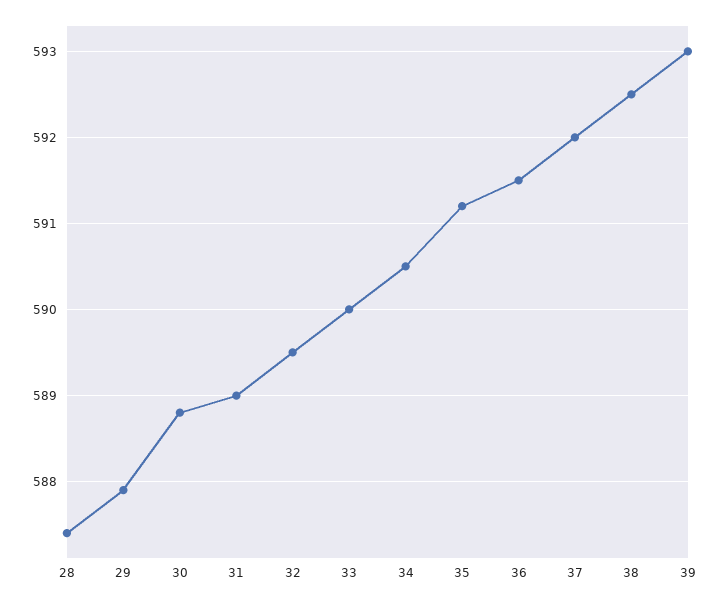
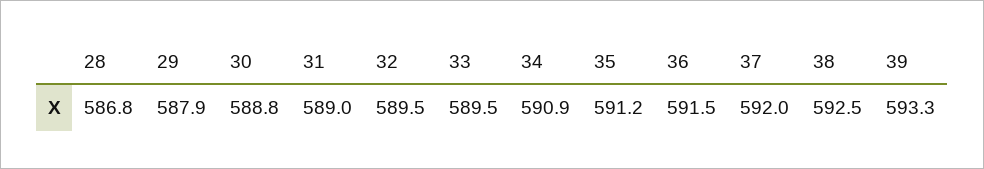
  {
-   "28": 587.4,
+   "28": 586.8,
    "29": 587.9,
    "30": 588.8,
    "31": 589,
    "32": 589.5,
-   "33": 590,
+   "33": 589.5,
-   "34": 590.5,
+   "34": 590.9,
    "35": 591.2,
    "36": 591.5,
    "37": 592,
    "38": 592.5,
-   "39": 593
+   "39": 593.3
  }

